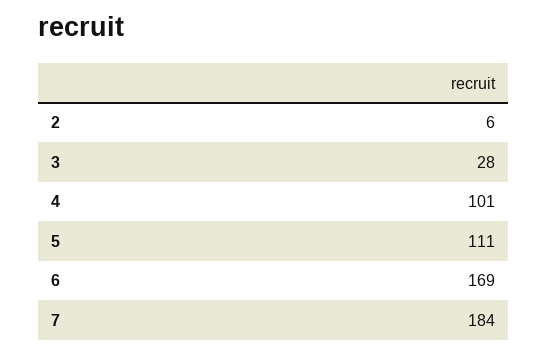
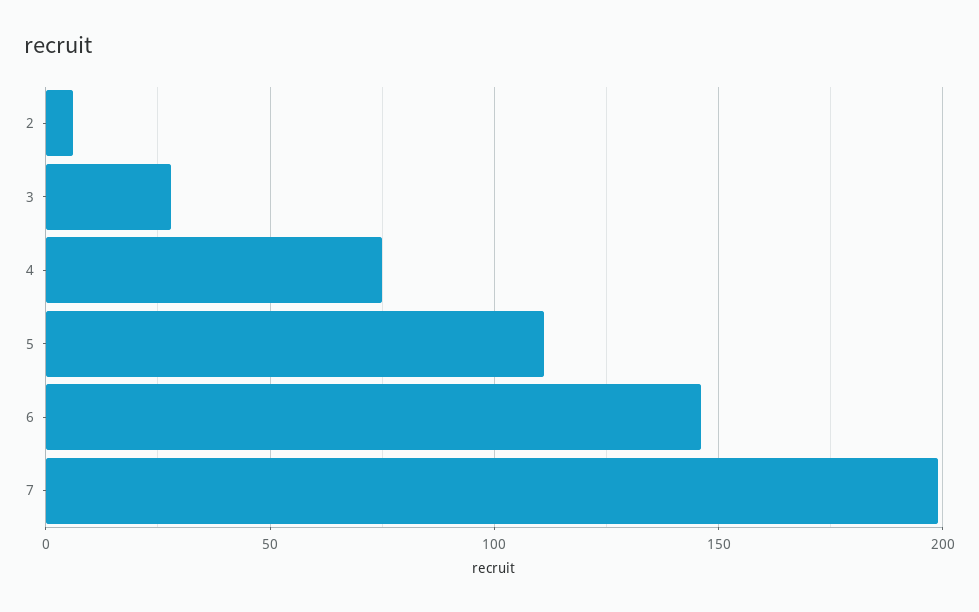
  {
    "2": 6,
    "3": 28,
-   "4": 101,
+   "4": 75,
    "5": 111,
-   "6": 169,
+   "6": 145,
-   "7": 184
+   "7": 200
  }

